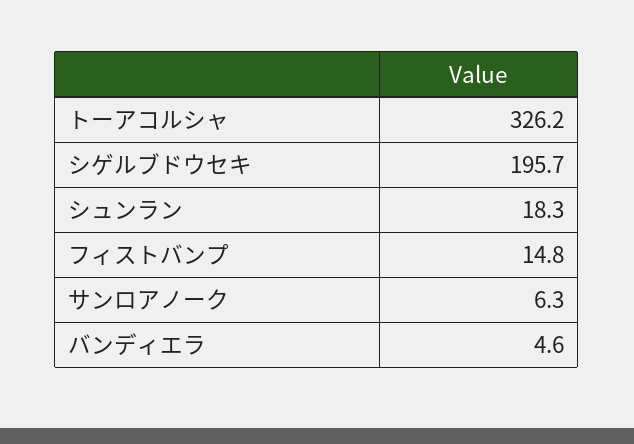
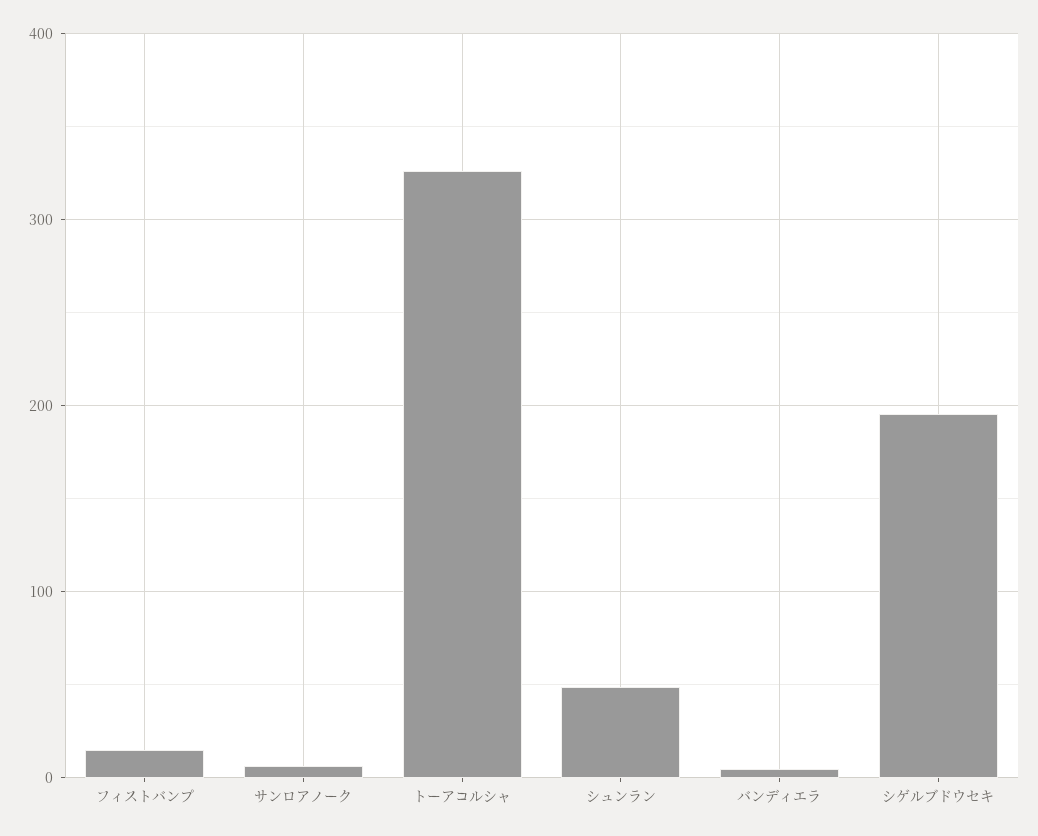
  {
    "トーアコルシャ": 326.2,
    "シゲルブドウセキ": 195.7,
-   "シュンラン": 18.3,
+   "シュンラン": 50,
    "フィストバンプ": 14.8,
    "サンロアノーク": 6.3,
    "バンディエラ": 4.6
  }

